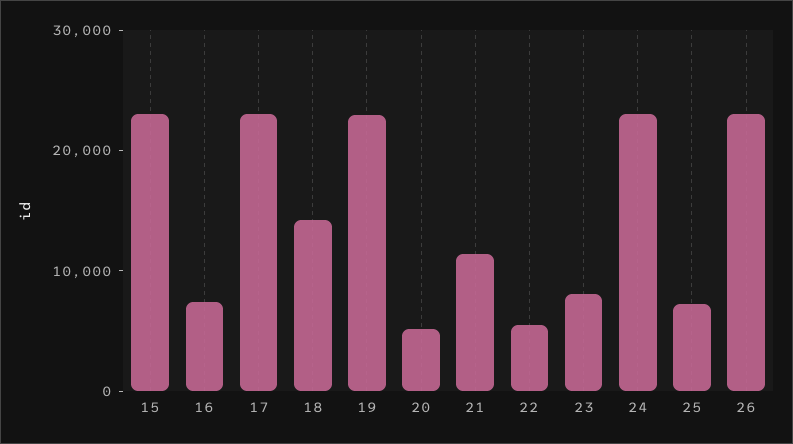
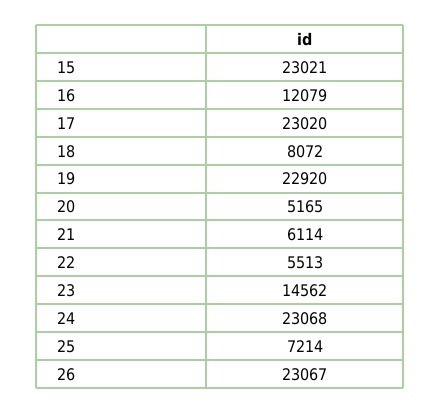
  {
    "15": 23021,
-   "16": 8000,
+   "16": 12079,
    "17": 23020,
-   "18": 14000,
+   "18": 8072,
    "19": 22920,
    "20": 5165,
-   "21": 12000,
+   "21": 6114,
    "22": 5513,
-   "23": 8000,
+   "23": 14562,
    "24": 23068,
    "25": 7214,
    "26": 23067
  }

